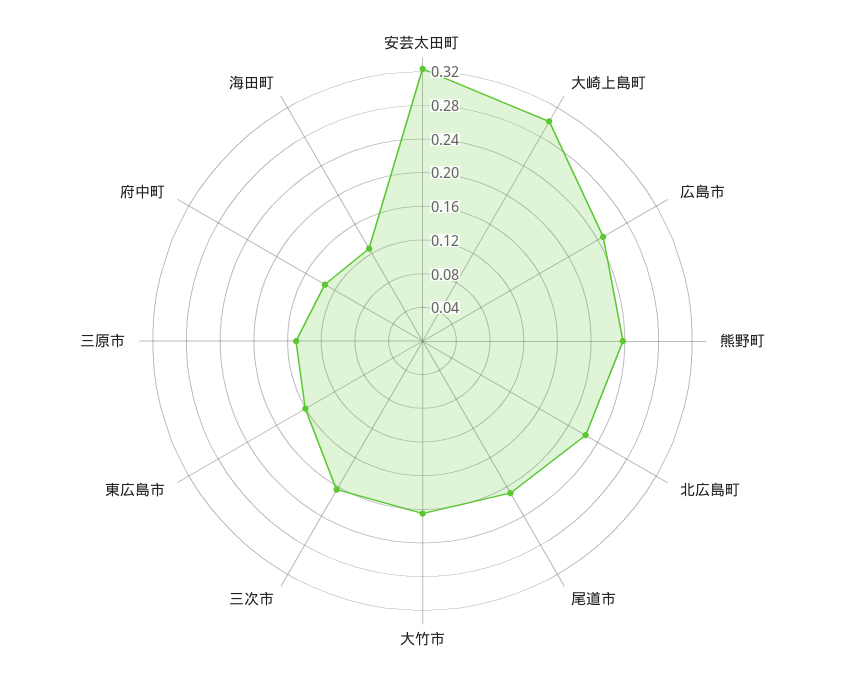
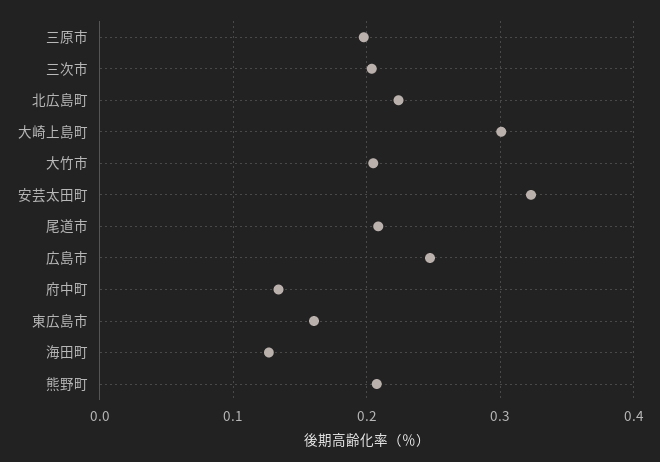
  {
    "安芸太田町": 0.32,
    "大崎上島町": 0.3,
    "広島市": 0.25,
-   "熊野町": 0.24,
+   "熊野町": 0.21,
    "北広島町": 0.22,
    "尾道市": 0.21,
    "大竹市": 0.2,
    "三次市": 0.2,
    "東広島市": 0.16,
-   "三原市": 0.15,
+   "三原市": 0.2,
    "府中町": 0.13,
    "海田町": 0.13
  }

